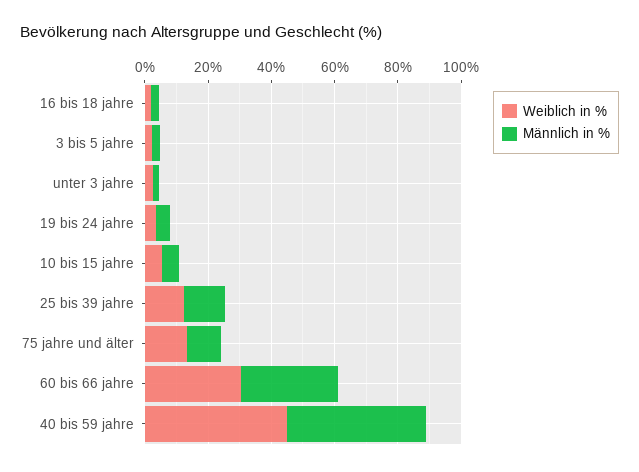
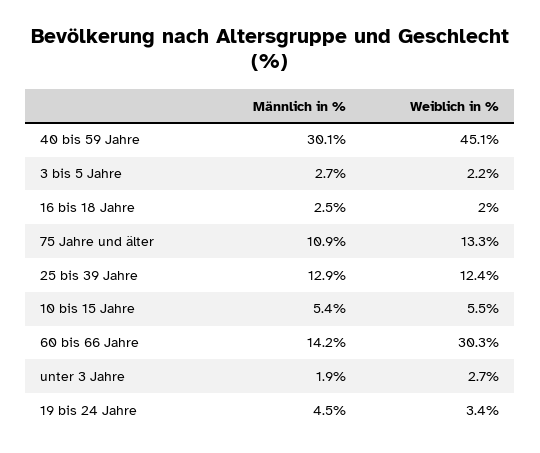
  {
    "Weiblich in %": {
      "16 bis 18 jahre": 2,
      "3 bis 5 jahre": 2.2,
      "unter 3 jahre": 2.7,
      "19 bis 24 jahre": 3.4,
      "10 bis 15 jahre": 5.5,
      "25 bis 39 jahre": 12.4,
      "75 jahre und älter": 13.3,
      "60 bis 66 jahre": 30.3,
      "40 bis 59 jahre": 45.1
    },
    "Männlich in %": {
      "16 bis 18 jahre": 2.5,
      "3 bis 5 jahre": 2.7,
      "unter 3 jahre": 1.9,
      "19 bis 24 jahre": 4.5,
      "10 bis 15 jahre": 5.4,
      "25 bis 39 jahre": 12.9,
      "75 jahre und älter": 10.9,
-     "60 bis 66 jahre": 30,
+     "60 bis 66 jahre": 14.2,
-     "40 bis 59 jahre": 45
+     "40 bis 59 jahre": 30.1
    }
  }

